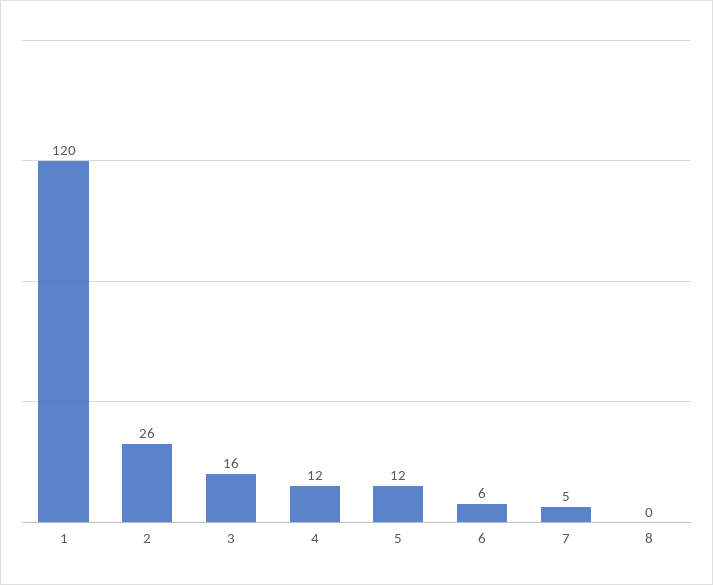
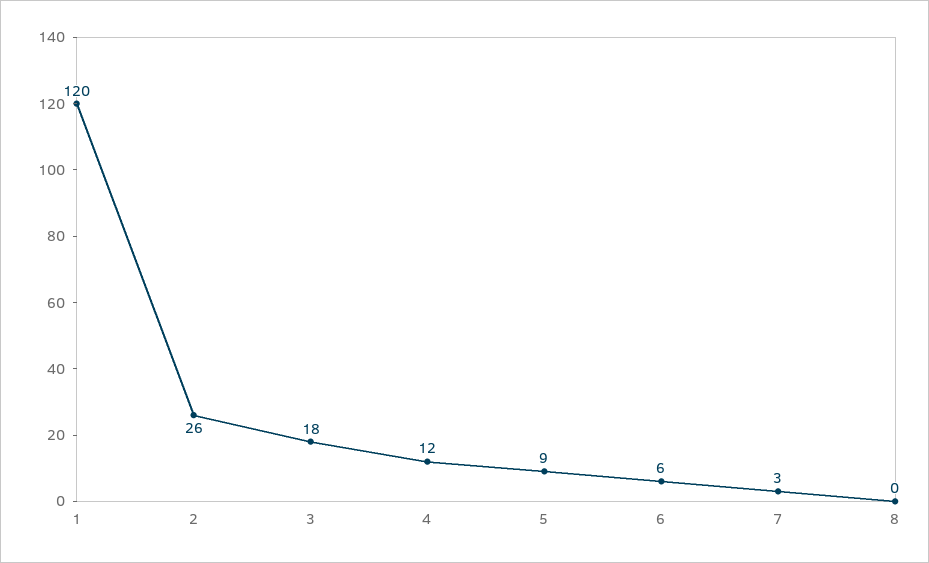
  {
    "1": 120,
    "2": 26,
-   "3": 16,
+   "3": 18,
    "4": 12,
-   "5": 12,
+   "5": 9,
    "6": 6,
-   "7": 5,
+   "7": 3,
    "8": 0
  }

